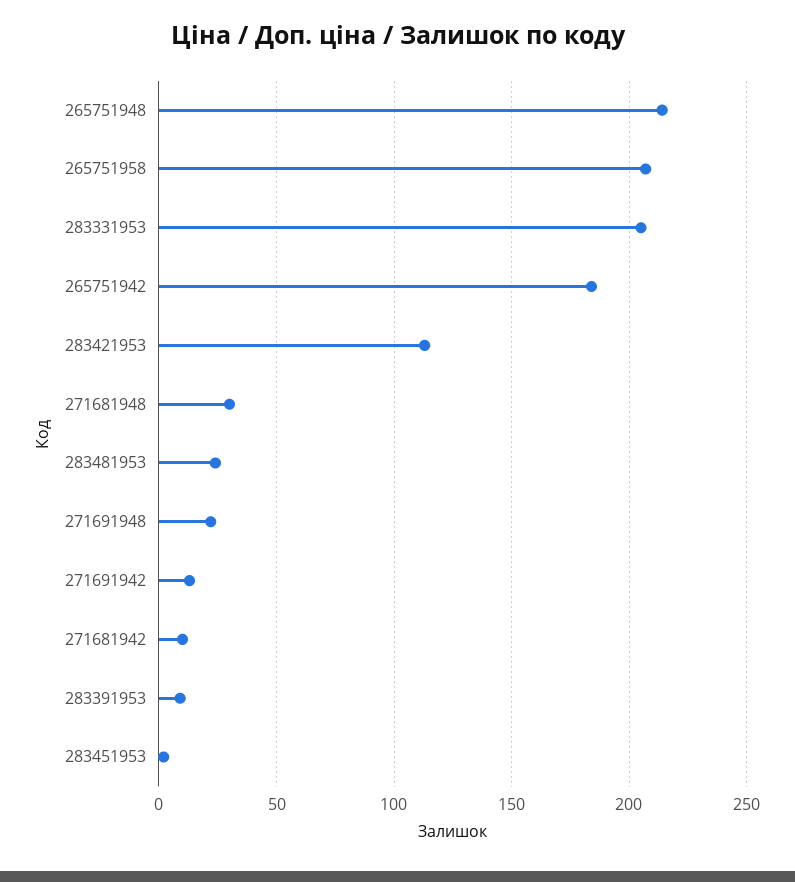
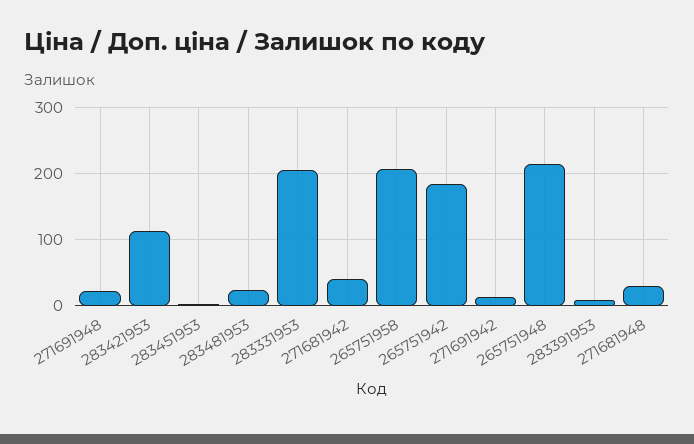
  {
    "265751948": 215,
    "265751958": 205,
    "283331953": 205,
    "265751942": 185,
    "283421953": 115,
    "271681948": 30,
    "283481953": 25,
    "271691948": 20,
    "271691942": 15,
-   "271681942": 10,
+   "271681942": 40,
    "283391953": 10,
    "283451953": 0
  }

